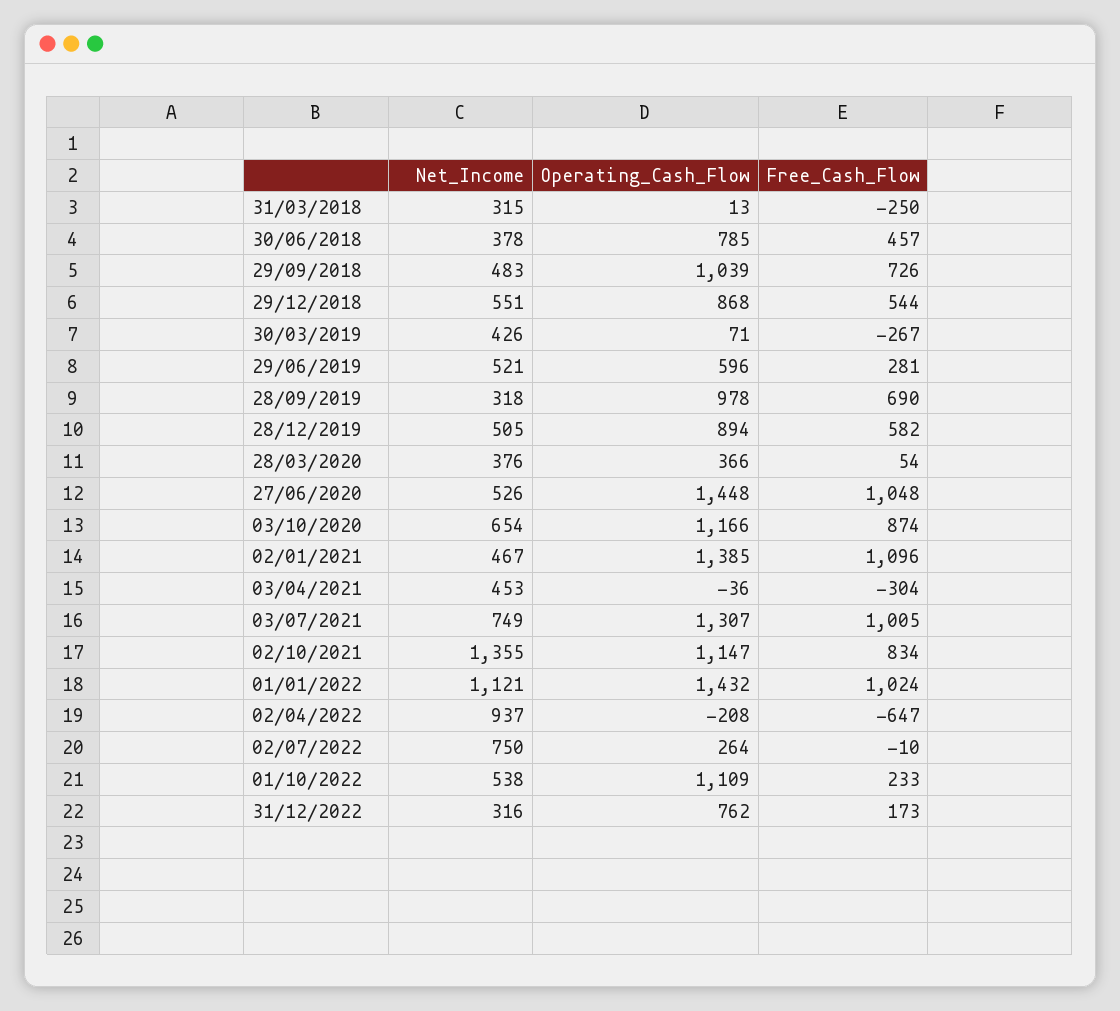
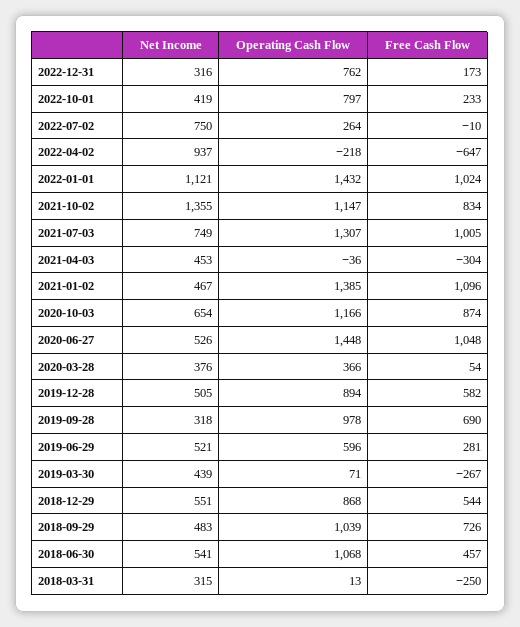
  {
    "Net_Income": {
      "31/03/2018": 315,
-     "30/06/2018": 378,
+     "30/06/2018": 541,
      "29/09/2018": 483,
      "29/12/2018": 551,
-     "30/03/2019": 426,
+     "30/03/2019": 439,
      "29/06/2019": 521,
      "28/09/2019": 318,
      "28/12/2019": 505,
      "28/03/2020": 376,
      "27/06/2020": 526,
      "03/10/2020": 654,
      "02/01/2021": 467,
      "03/04/2021": 453,
      "03/07/2021": 749,
      "02/10/2021": 1355,
      "01/01/2022": 1121,
      "02/04/2022": 937,
      "02/07/2022": 750,
-     "01/10/2022": 538,
+     "01/10/2022": 419,
      "31/12/2022": 316
    },
    "Operating_Cash_Flow": {
      "31/03/2018": 13,
-     "30/06/2018": 785,
+     "30/06/2018": 1068,
      "29/09/2018": 1039,
      "29/12/2018": 868,
      "30/03/2019": 71,
      "29/06/2019": 596,
      "28/09/2019": 978,
      "28/12/2019": 894,
      "28/03/2020": 366,
      "27/06/2020": 1448,
      "03/10/2020": 1166,
      "02/01/2021": 1385,
      "03/04/2021": -36,
      "03/07/2021": 1307,
      "02/10/2021": 1147,
      "01/01/2022": 1432,
-     "02/04/2022": -208,
+     "02/04/2022": -218,
      "02/07/2022": 264,
-     "01/10/2022": 1109,
+     "01/10/2022": 797,
      "31/12/2022": 762
    },
    "Free_Cash_Flow": {
      "31/03/2018": -250,
      "30/06/2018": 457,
      "29/09/2018": 726,
      "29/12/2018": 544,
      "30/03/2019": -267,
      "29/06/2019": 281,
      "28/09/2019": 690,
      "28/12/2019": 582,
      "28/03/2020": 54,
      "27/06/2020": 1048,
      "03/10/2020": 874,
      "02/01/2021": 1096,
      "03/04/2021": -304,
      "03/07/2021": 1005,
      "02/10/2021": 834,
      "01/01/2022": 1024,
      "02/04/2022": -647,
      "02/07/2022": -10,
      "01/10/2022": 233,
      "31/12/2022": 173
    }
  }

